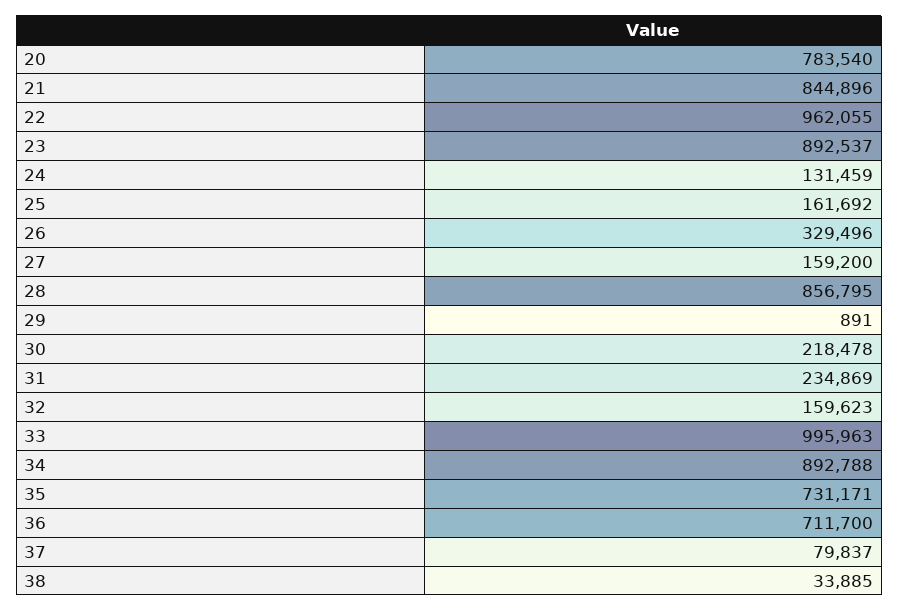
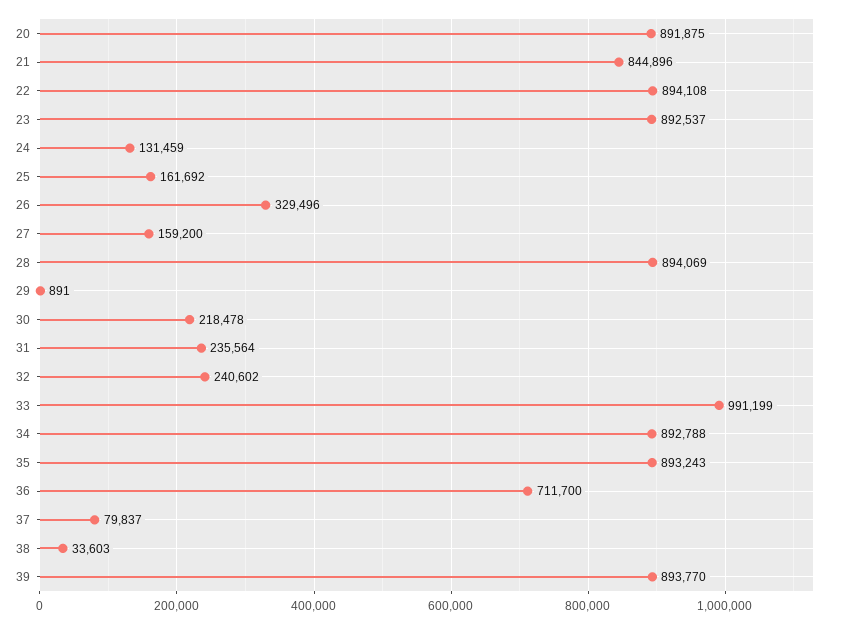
  {
-   "20": 783540,
+   "20": 891875,
    "21": 844896,
-   "22": 962055,
+   "22": 894108,
    "23": 892537,
    "24": 131459,
    "25": 161692,
    "26": 329496,
    "27": 159200,
-   "28": 856795,
+   "28": 894069,
    "29": 891,
    "30": 218478,
-   "31": 234869,
+   "31": 235564,
-   "32": 159623,
+   "32": 240602,
-   "33": 995963,
+   "33": 991199,
    "34": 892788,
-   "35": 731171,
+   "35": 893243,
    "36": 711700,
    "37": 79837,
-   "38": 33885
+   "38": 33603,
+   "39": 893770
  }

